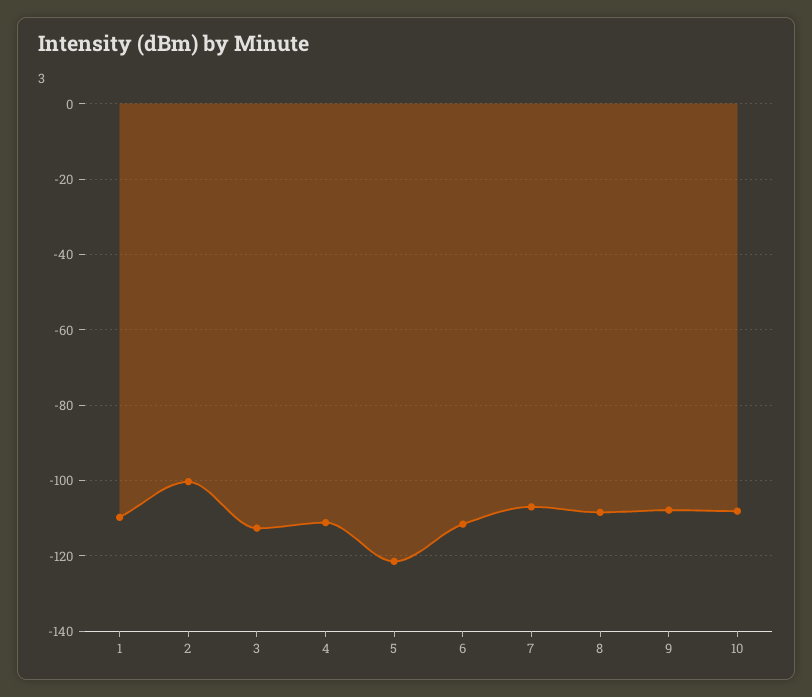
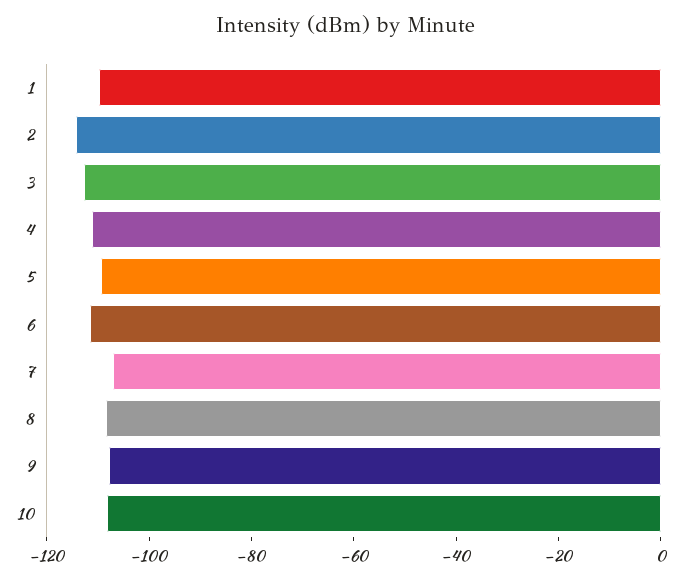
  {
    "1": -110,
-   "2": -100,
+   "2": -115,
    "3": -112,
    "4": -112,
-   "5": -122,
+   "5": -110,
    "6": -112,
    "7": -106,
    "8": -108,
    "9": -108,
    "10": -108
  }

